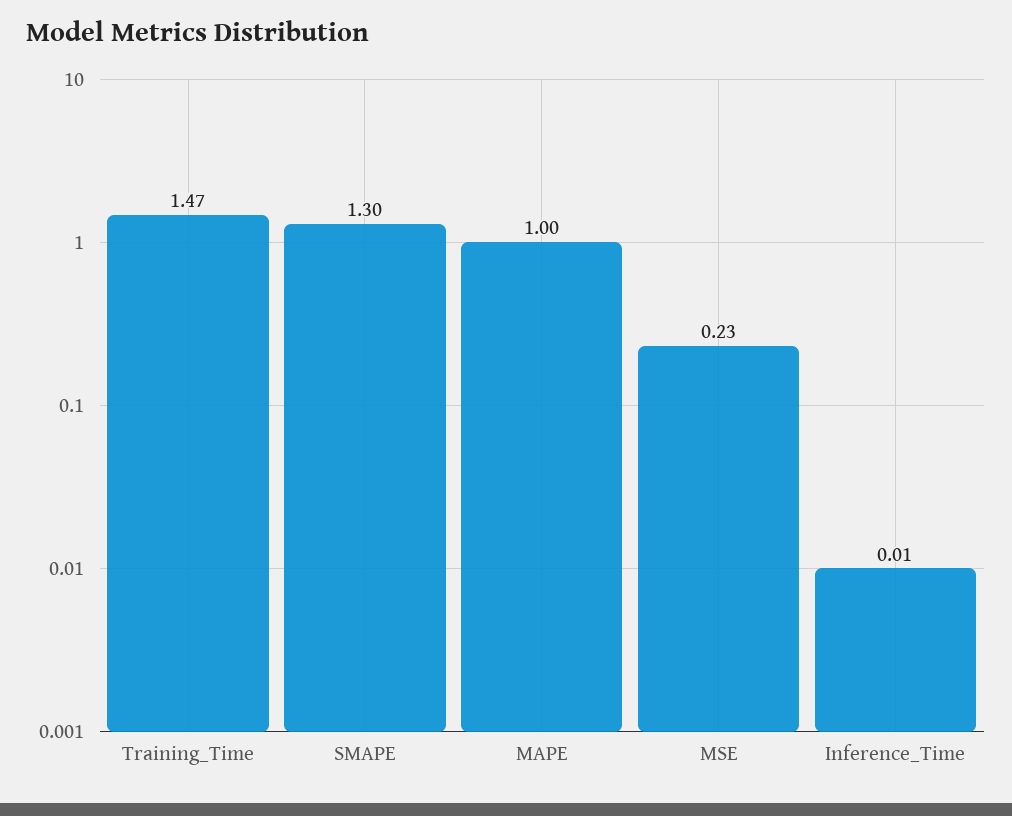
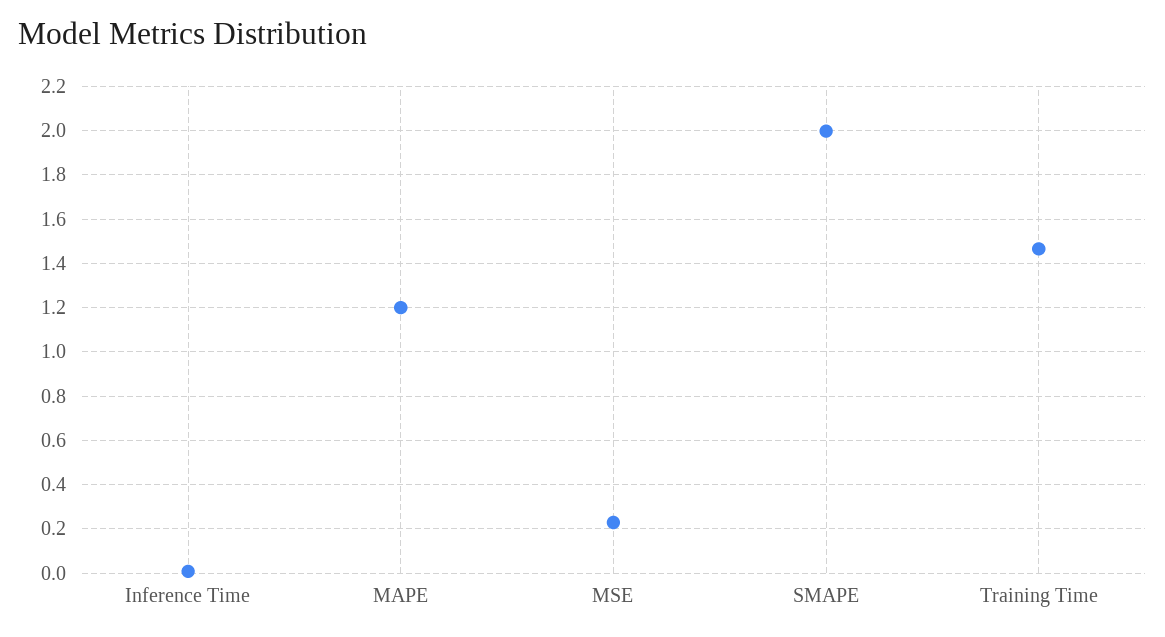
  {
    "Training_Time": 1.47,
-   "SMAPE": 1.3,
+   "SMAPE": 2,
-   "MAPE": 1,
+   "MAPE": 1.2,
    "MSE": 0.23,
    "Inference_Time": 0.01
  }

